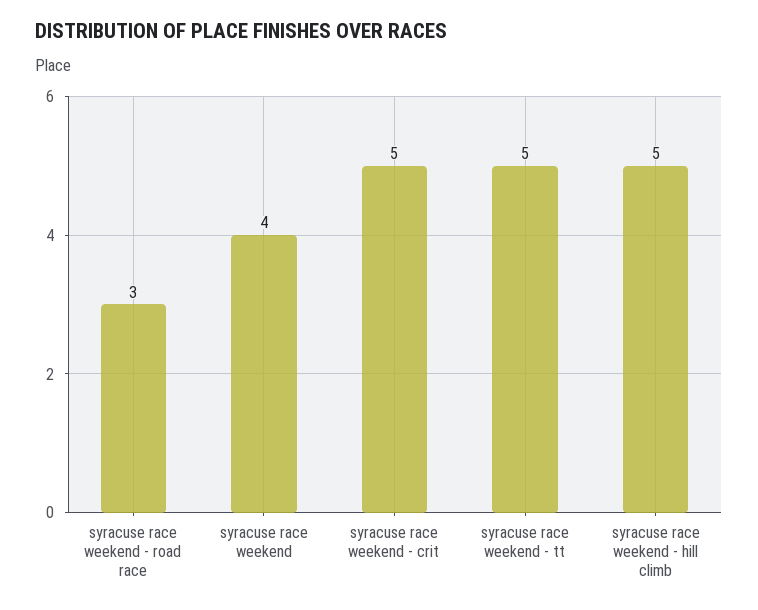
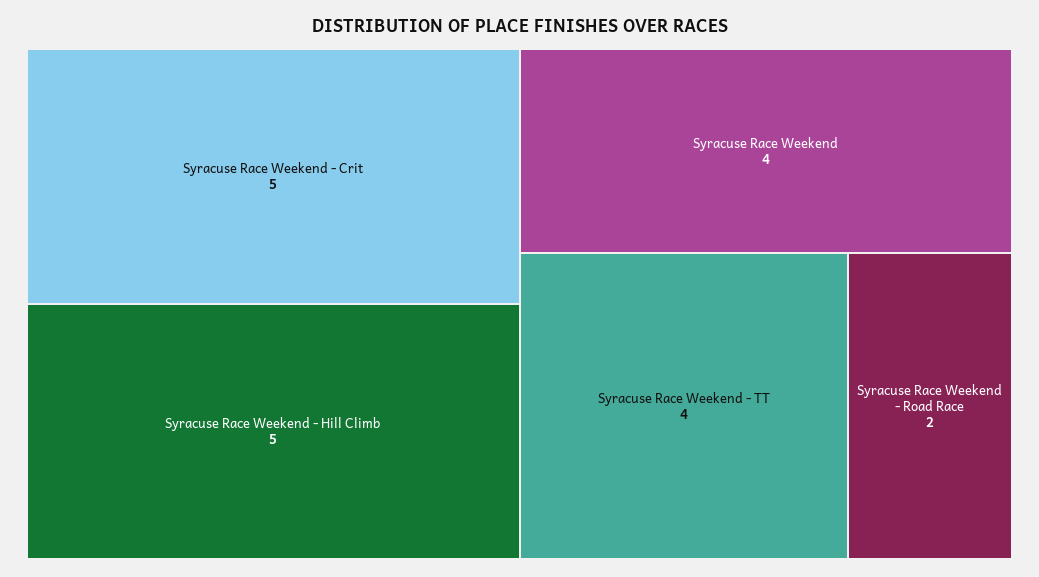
  {
-   "syracuse race weekend - road race": 3,
+   "syracuse race weekend - road race": 2,
    "syracuse race weekend": 4,
    "syracuse race weekend - crit": 5,
-   "syracuse race weekend - tt": 5,
+   "syracuse race weekend - tt": 4,
    "syracuse race weekend - hill climb": 5
  }

